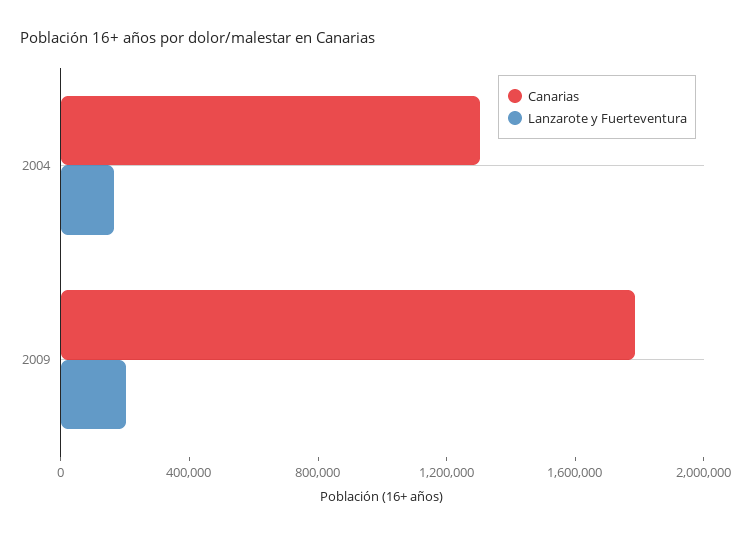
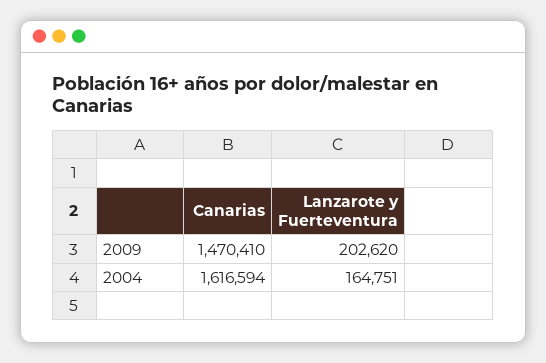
  {
    "Canarias": {
-     "2004": 1300000,
+     "2004": 1616594,
-     "2009": 1800000
+     "2009": 1470410
    },
    "Lanzarote y Fuerteventura": {
      "2004": 164751,
      "2009": 202620
    }
  }

